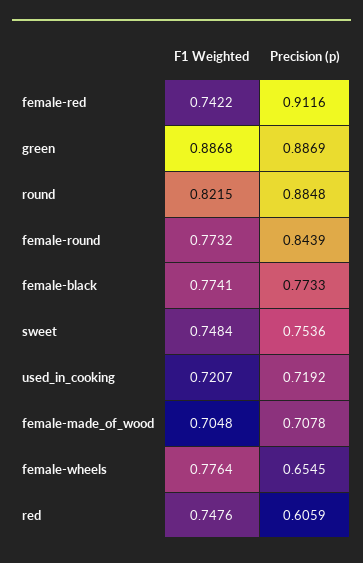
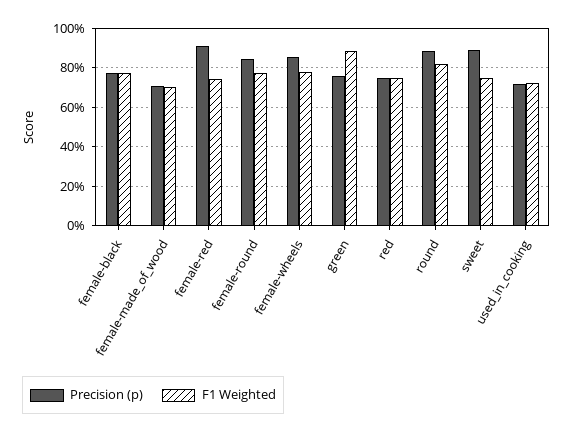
  {
    "F1 Weighted": {
      "female-red": 0.7422,
      "green": 0.8868,
      "round": 0.8215,
      "female-round": 0.7732,
      "female-black": 0.7741,
      "sweet": 0.7484,
      "used_in_cooking": 0.7207,
      "female-made_of_wood": 0.7048,
      "female-wheels": 0.7764,
      "red": 0.7476
    },
    "Precision (p)": {
      "female-red": 0.9116,
-     "green": 0.8869,
+     "green": 0.75,
      "round": 0.8848,
      "female-round": 0.8439,
      "female-black": 0.7733,
-     "sweet": 0.7536,
+     "sweet": 0.9,
      "used_in_cooking": 0.7192,
      "female-made_of_wood": 0.7078,
-     "female-wheels": 0.6545,
+     "female-wheels": 0.85,
-     "red": 0.6059
+     "red": 0.75
    }
  }

